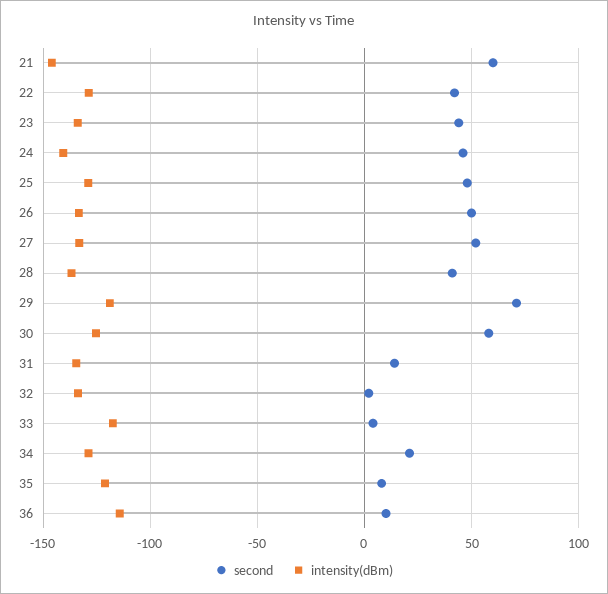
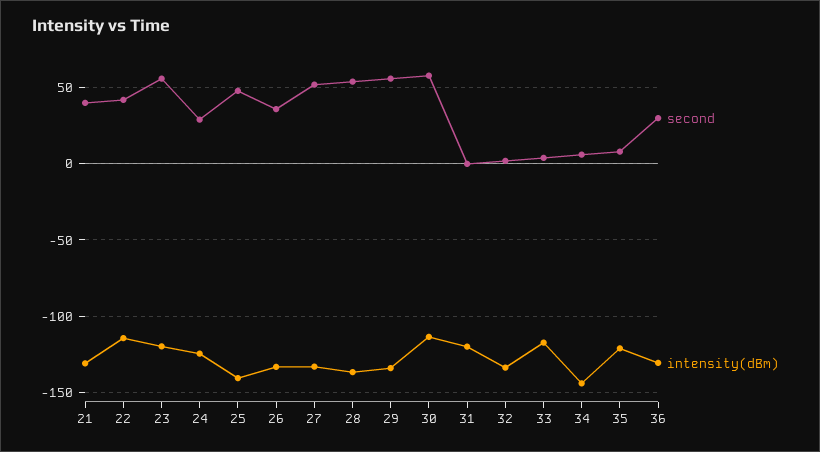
  {
    "second": {
-     "21": 60,
+     "21": 40,
      "22": 40,
-     "23": 45,
+     "23": 55,
-     "24": 45,
+     "24": 30,
      "25": 50,
-     "26": 50,
+     "26": 35,
      "27": 50,
-     "28": 40,
+     "28": 55,
-     "29": 70,
+     "29": 55,
      "30": 60,
-     "31": 15,
+     "31": 0,
      "32": 0,
      "33": 5,
-     "34": 20,
+     "34": 5,
      "35": 10,
-     "36": 10
+     "36": 30
    },
    "intensity(dBm)": {
-     "21": -145,
+     "21": -130,
-     "22": -130,
+     "22": -115,
-     "23": -135,
+     "23": -120,
-     "24": -140,
+     "24": -125,
-     "25": -130,
+     "25": -140,
      "26": -135,
      "27": -135,
      "28": -135,
-     "29": -120,
+     "29": -135,
-     "30": -125,
+     "30": -115,
-     "31": -135,
+     "31": -120,
      "32": -135,
      "33": -120,
-     "34": -130,
+     "34": -145,
      "35": -120,
-     "36": -115
+     "36": -130
    }
  }

